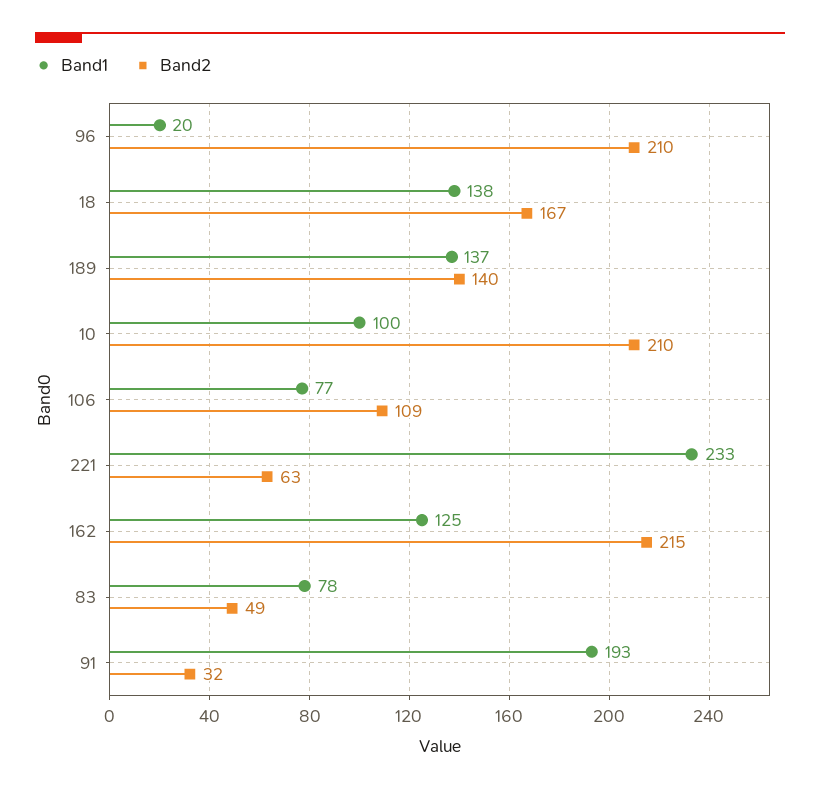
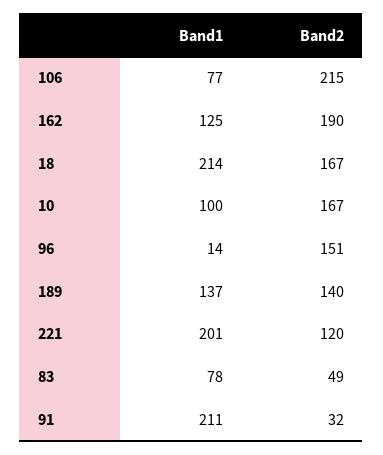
  {
    "Band1": {
-     "96": 20,
+     "96": 14,
-     "18": 138,
+     "18": 214,
      "189": 137,
      "10": 100,
      "106": 77,
-     "221": 233,
+     "221": 201,
      "162": 125,
      "83": 78,
-     "91": 193
+     "91": 211
    },
    "Band2": {
-     "96": 210,
+     "96": 151,
      "18": 167,
      "189": 140,
-     "10": 210,
+     "10": 167,
-     "106": 109,
+     "106": 215,
-     "221": 63,
+     "221": 120,
-     "162": 215,
+     "162": 190,
      "83": 49,
      "91": 32
    }
  }

